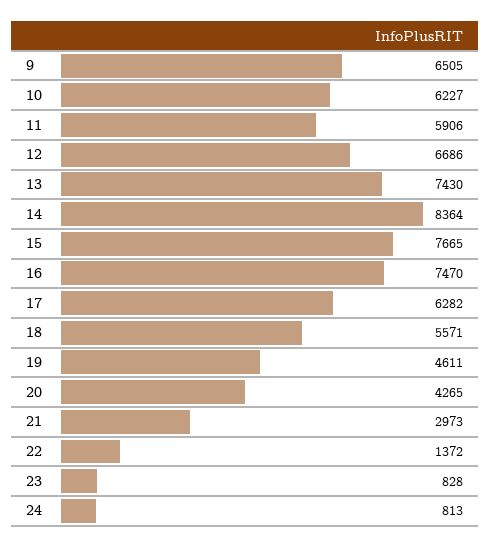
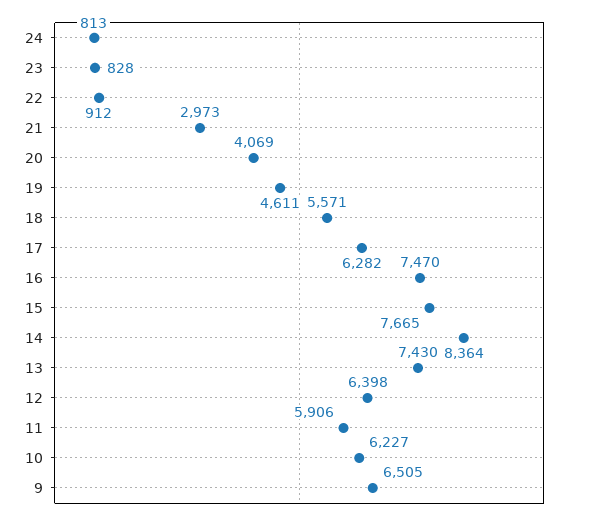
  {
    "9": 6505,
    "10": 6227,
    "11": 5906,
-   "12": 6686,
+   "12": 6398,
    "13": 7430,
    "14": 8364,
    "15": 7665,
    "16": 7470,
    "17": 6282,
    "18": 5571,
    "19": 4611,
-   "20": 4265,
+   "20": 4069,
    "21": 2973,
-   "22": 1372,
+   "22": 912,
    "23": 828,
    "24": 813
  }

